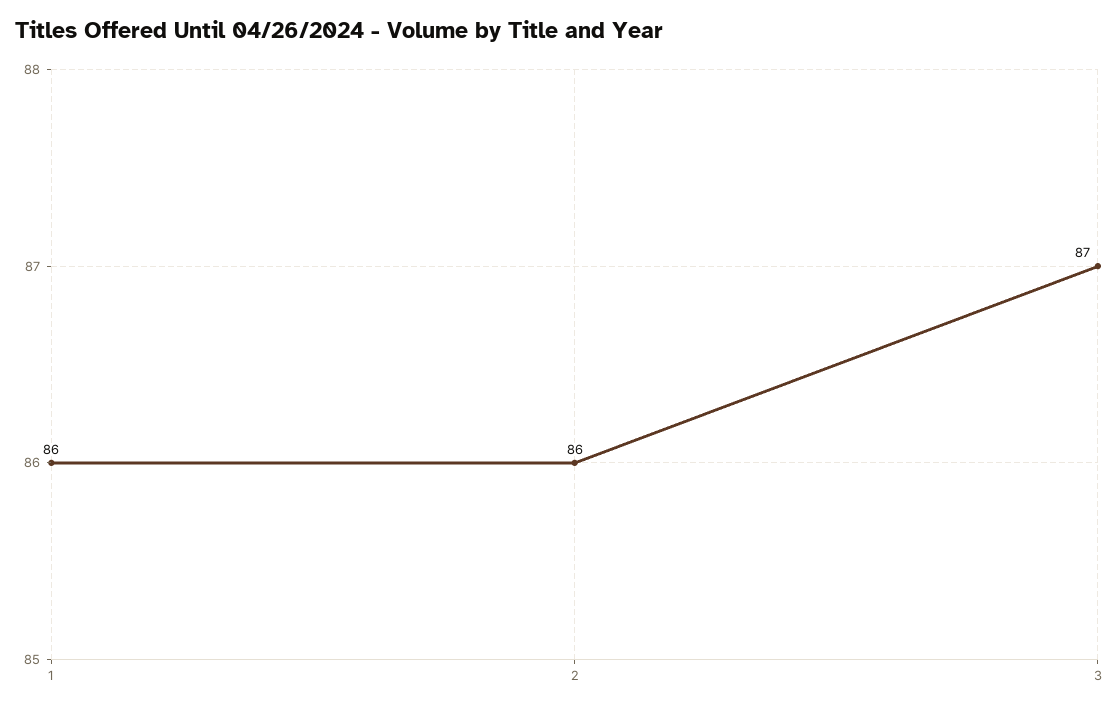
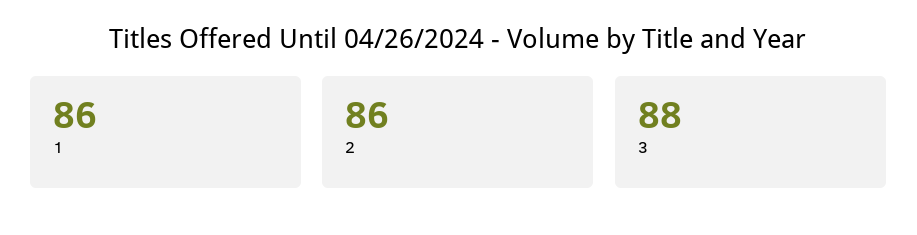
  {
    "1": 86,
    "2": 86,
-   "3": 87
+   "3": 88
  }

